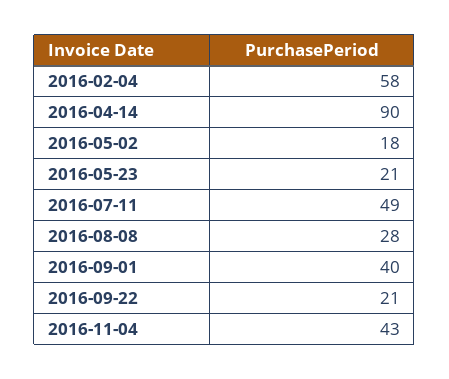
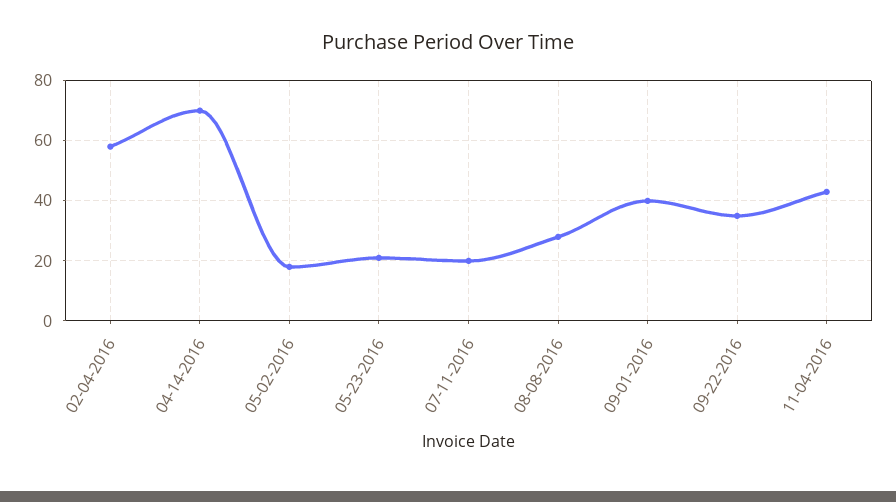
  {
    "2016-02-04": 58,
-   "2016-04-14": 90,
+   "2016-04-14": 70,
    "2016-05-02": 18,
    "2016-05-23": 21,
-   "2016-07-11": 49,
+   "2016-07-11": 20,
    "2016-08-08": 28,
    "2016-09-01": 40,
-   "2016-09-22": 21,
+   "2016-09-22": 35,
    "2016-11-04": 43
  }

